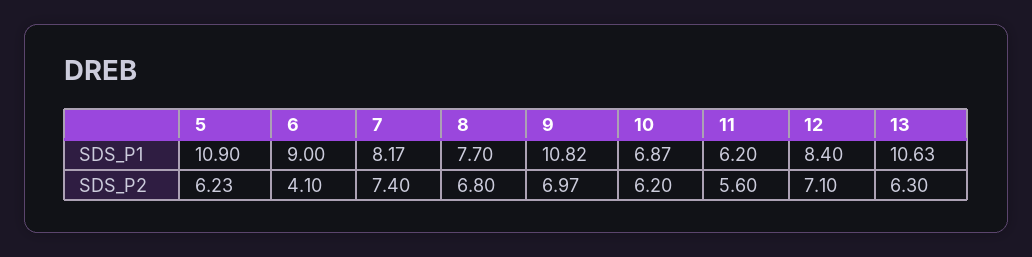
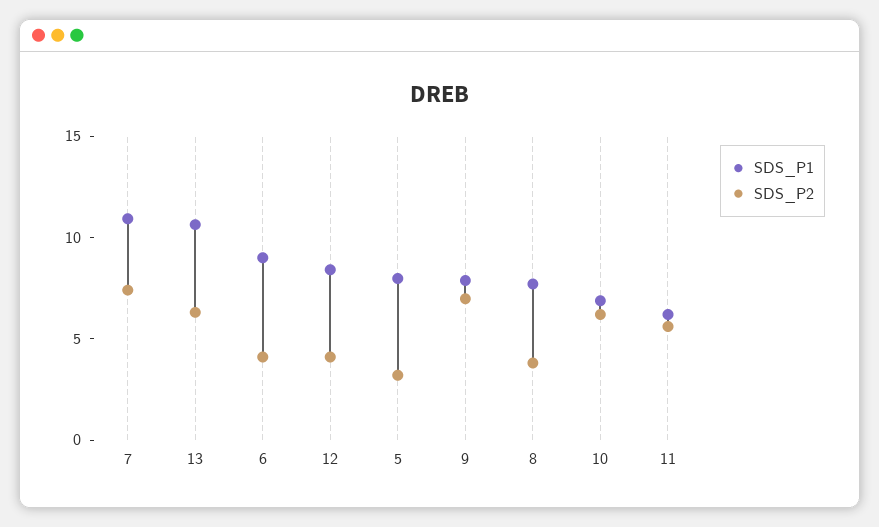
  {
    "SDS_P1": {
-     "5": 10.9,
+     "5": 8,
      "6": 9,
-     "7": 8.17,
+     "7": 11,
      "8": 7.7,
-     "9": 10.82,
+     "9": 8,
      "10": 6.87,
      "11": 6.2,
      "12": 8.4,
      "13": 10.63
    },
    "SDS_P2": {
-     "5": 6.23,
+     "5": 3,
      "6": 4.1,
      "7": 7.4,
-     "8": 6.8,
+     "8": 4,
      "9": 6.97,
      "10": 6.2,
      "11": 5.6,
-     "12": 7.1,
+     "12": 4,
      "13": 6.3
    }
  }

